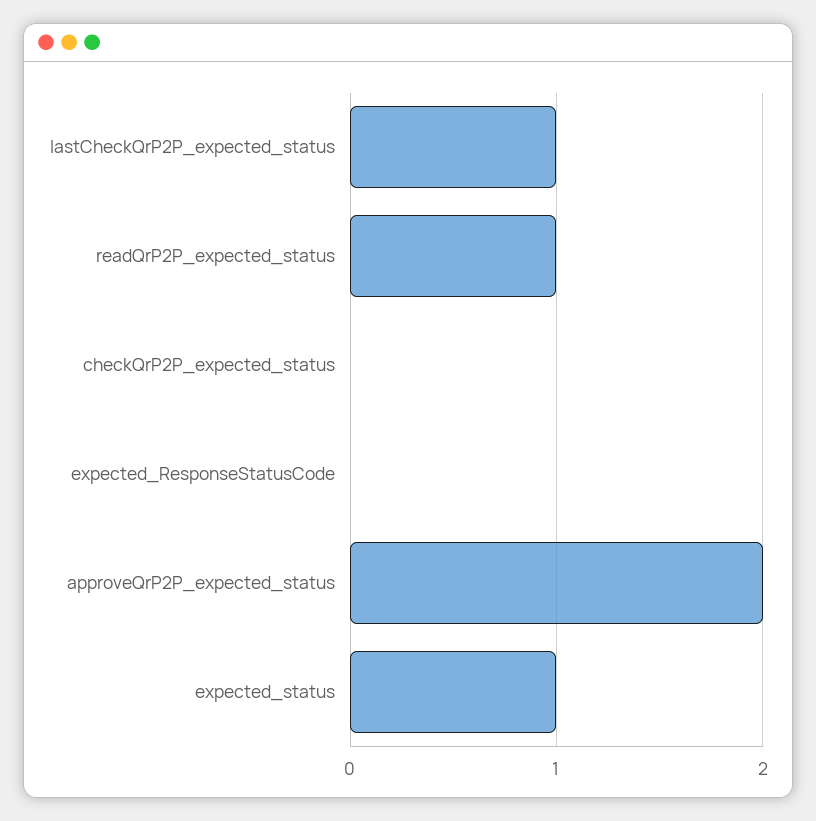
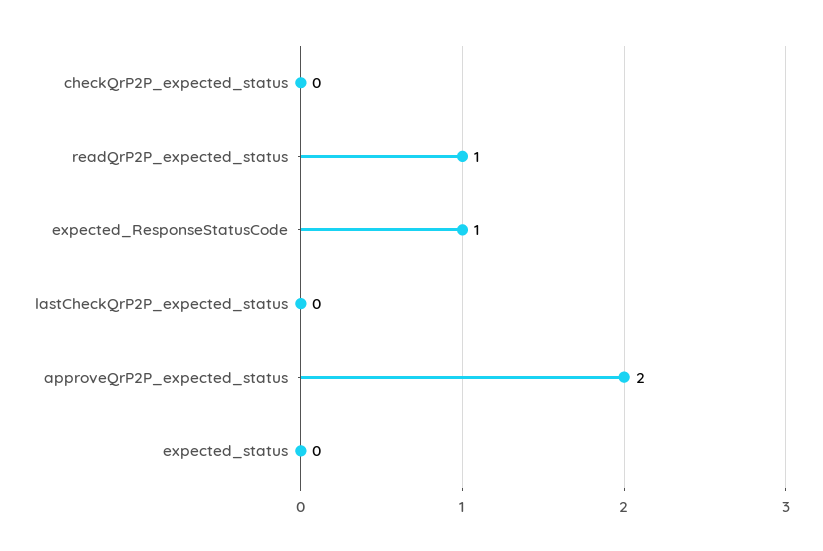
  {
-   "lastCheckQrP2P_expected_status": 1,
+   "lastCheckQrP2P_expected_status": 0,
    "readQrP2P_expected_status": 1,
    "checkQrP2P_expected_status": 0,
-   "expected_ResponseStatusCode": 0,
+   "expected_ResponseStatusCode": 1,
    "approveQrP2P_expected_status": 2,
-   "expected_status": 1
+   "expected_status": 0
  }

